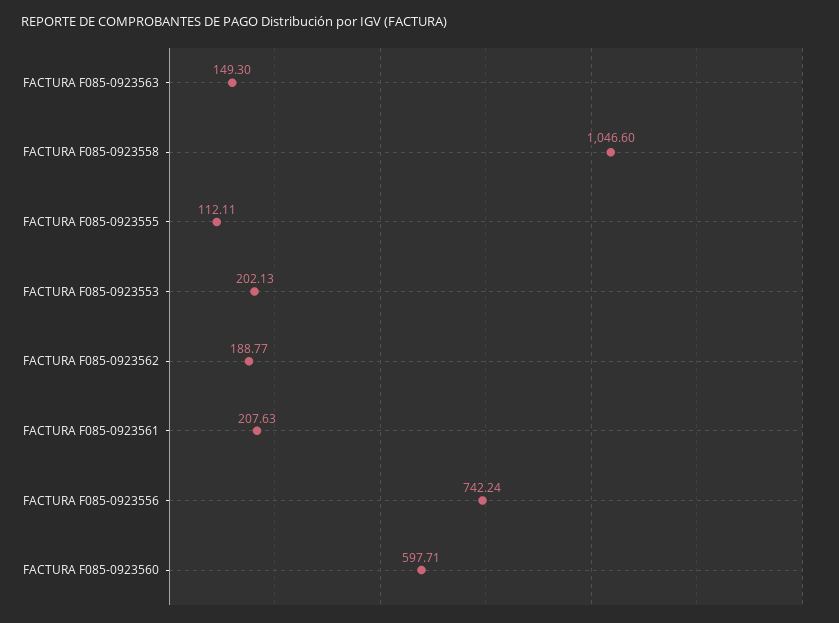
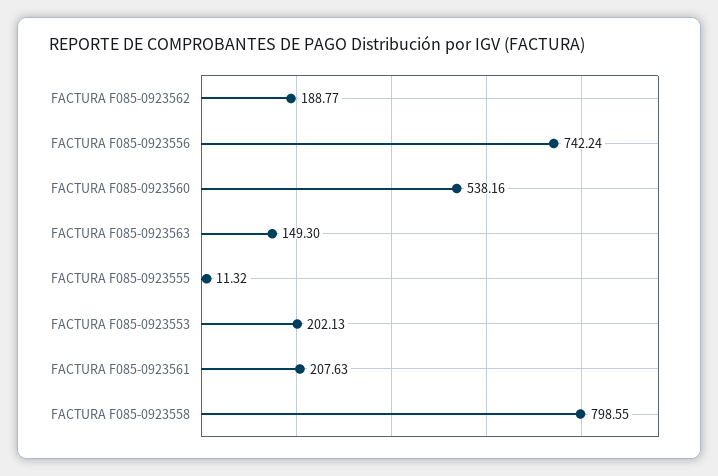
  {
    "FACTURA F085-0923563": 149.3,
-   "FACTURA F085-0923558": 1046.6,
+   "FACTURA F085-0923558": 798.55,
-   "FACTURA F085-0923555": 112.11,
+   "FACTURA F085-0923555": 11.32,
    "FACTURA F085-0923553": 202.13,
    "FACTURA F085-0923562": 188.77,
    "FACTURA F085-0923561": 207.63,
    "FACTURA F085-0923556": 742.24,
-   "FACTURA F085-0923560": 597.71
+   "FACTURA F085-0923560": 538.16
  }

